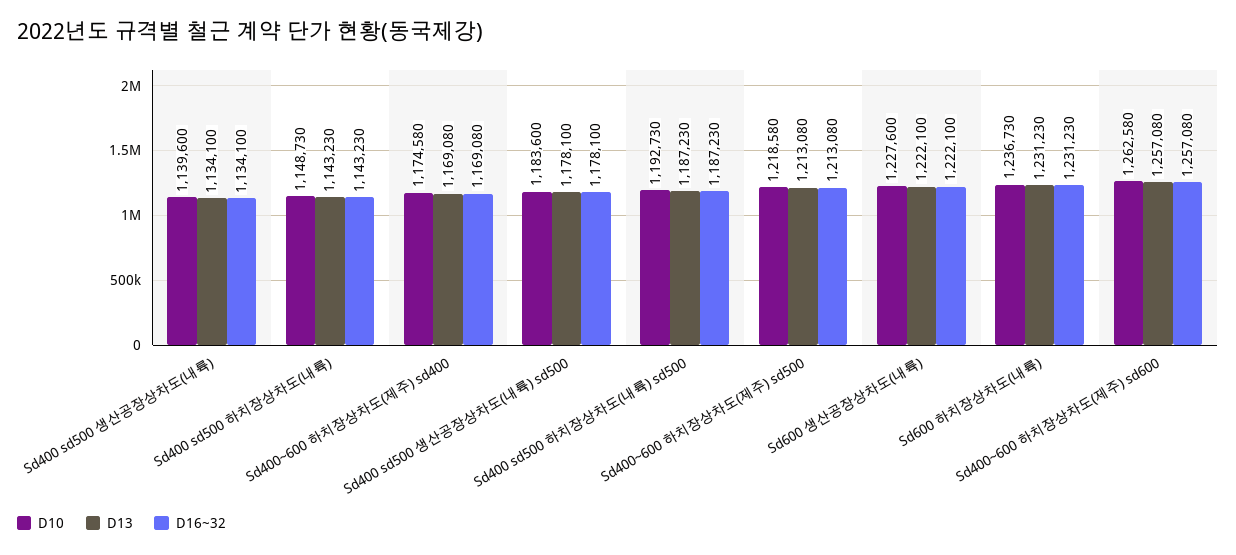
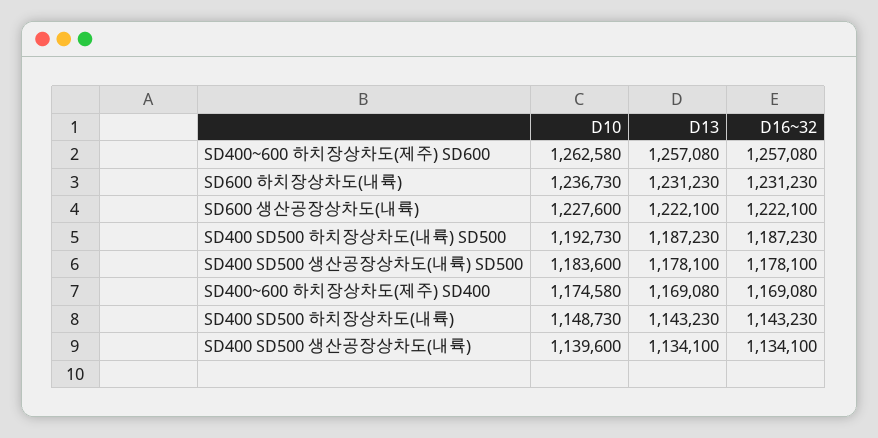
  {
    "D10": {
      "Sd400 sd500 생산공장상차도(내륙)": 1139600,
      "Sd400 sd500 하치장상차도(내륙)": 1148730,
      "Sd400~600 하치장상차도(제주) sd400": 1174580,
      "Sd400 sd500 생산공장상차도(내륙) sd500": 1183600,
      "Sd400 sd500 하치장상차도(내륙) sd500": 1192730,
-     "Sd400~600 하치장상차도(제주) sd500": 1218580,
      "Sd600 생산공장상차도(내륙)": 1227600,
      "Sd600 하치장상차도(내륙)": 1236730,
      "Sd400~600 하치장상차도(제주) sd600": 1262580
    },
    "D13": {
      "Sd400 sd500 생산공장상차도(내륙)": 1134100,
      "Sd400 sd500 하치장상차도(내륙)": 1143230,
      "Sd400~600 하치장상차도(제주) sd400": 1169080,
      "Sd400 sd500 생산공장상차도(내륙) sd500": 1178100,
      "Sd400 sd500 하치장상차도(내륙) sd500": 1187230,
-     "Sd400~600 하치장상차도(제주) sd500": 1213080,
      "Sd600 생산공장상차도(내륙)": 1222100,
      "Sd600 하치장상차도(내륙)": 1231230,
      "Sd400~600 하치장상차도(제주) sd600": 1257080
    },
    "D16~32": {
      "Sd400 sd500 생산공장상차도(내륙)": 1134100,
      "Sd400 sd500 하치장상차도(내륙)": 1143230,
      "Sd400~600 하치장상차도(제주) sd400": 1169080,
      "Sd400 sd500 생산공장상차도(내륙) sd500": 1178100,
      "Sd400 sd500 하치장상차도(내륙) sd500": 1187230,
-     "Sd400~600 하치장상차도(제주) sd500": 1213080,
      "Sd600 생산공장상차도(내륙)": 1222100,
      "Sd600 하치장상차도(내륙)": 1231230,
      "Sd400~600 하치장상차도(제주) sd600": 1257080
    }
  }

